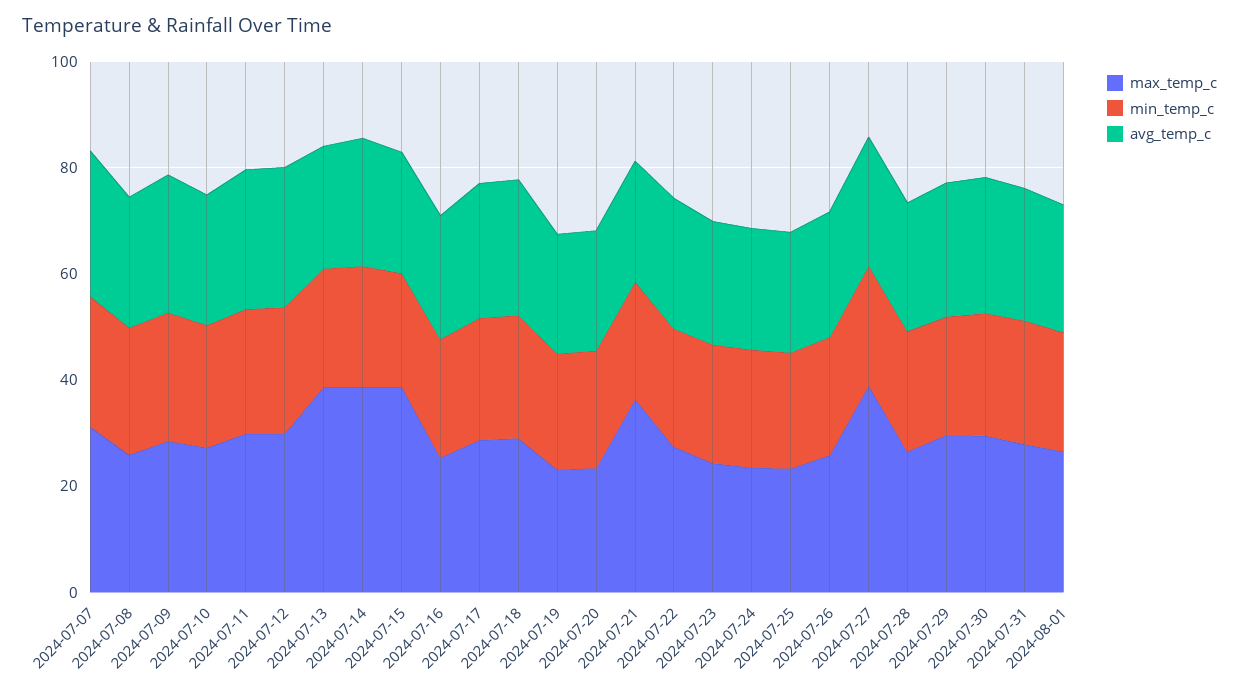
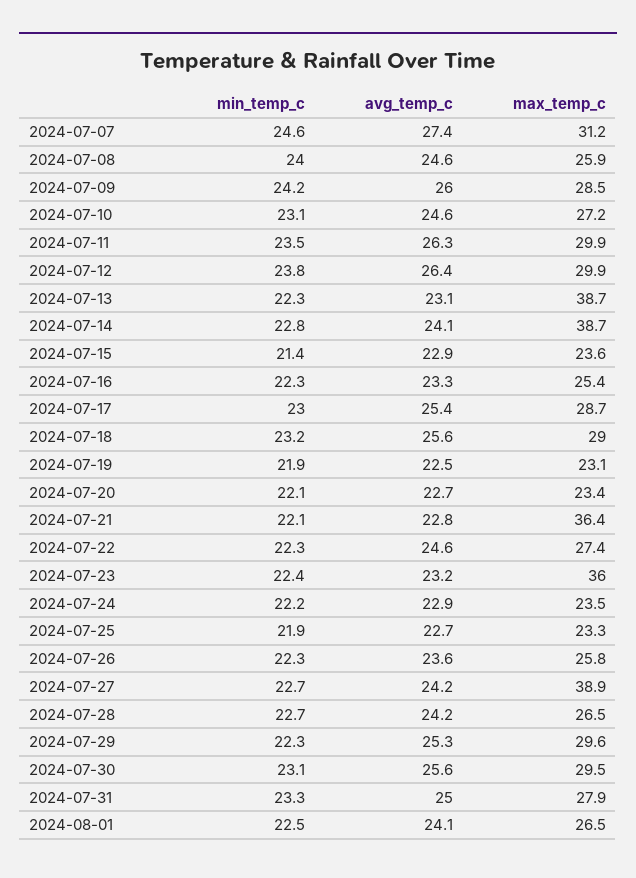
  {
    "max_temp_c": {
      "2024-07-07": 31.2,
      "2024-07-08": 25.9,
      "2024-07-09": 28.5,
      "2024-07-10": 27.2,
      "2024-07-11": 29.9,
      "2024-07-12": 29.9,
      "2024-07-13": 38.7,
      "2024-07-14": 38.7,
-     "2024-07-15": 40,
+     "2024-07-15": 23.6,
      "2024-07-16": 25.4,
      "2024-07-17": 28.7,
      "2024-07-18": 29,
      "2024-07-19": 23.1,
      "2024-07-20": 23.4,
      "2024-07-21": 36.4,
      "2024-07-22": 27.4,
-     "2024-07-23": 25,
+     "2024-07-23": 36,
      "2024-07-24": 23.5,
      "2024-07-25": 23.3,
      "2024-07-26": 25.8,
      "2024-07-27": 38.9,
      "2024-07-28": 26.5,
      "2024-07-29": 29.6,
      "2024-07-30": 29.5,
      "2024-07-31": 27.9,
      "2024-08-01": 26.5
    },
    "min_temp_c": {
      "2024-07-07": 24.6,
      "2024-07-08": 24,
      "2024-07-09": 24.2,
      "2024-07-10": 23.1,
      "2024-07-11": 23.5,
      "2024-07-12": 23.8,
      "2024-07-13": 22.3,
      "2024-07-14": 22.8,
      "2024-07-15": 21.4,
      "2024-07-16": 22.3,
      "2024-07-17": 23,
      "2024-07-18": 23.2,
      "2024-07-19": 21.9,
      "2024-07-20": 22.1,
      "2024-07-21": 22.1,
      "2024-07-22": 22.3,
      "2024-07-23": 22.4,
      "2024-07-24": 22.2,
      "2024-07-25": 21.9,
      "2024-07-26": 22.3,
      "2024-07-27": 22.7,
      "2024-07-28": 22.7,
      "2024-07-29": 22.3,
      "2024-07-30": 23.1,
      "2024-07-31": 23.3,
      "2024-08-01": 22.5
    },
    "avg_temp_c": {
      "2024-07-07": 27.4,
      "2024-07-08": 24.6,
      "2024-07-09": 26,
      "2024-07-10": 24.6,
      "2024-07-11": 26.3,
      "2024-07-12": 26.4,
      "2024-07-13": 23.1,
      "2024-07-14": 24.1,
      "2024-07-15": 22.9,
      "2024-07-16": 23.3,
      "2024-07-17": 25.4,
      "2024-07-18": 25.6,
      "2024-07-19": 22.5,
      "2024-07-20": 22.7,
      "2024-07-21": 22.8,
      "2024-07-22": 24.6,
      "2024-07-23": 23.2,
      "2024-07-24": 22.9,
      "2024-07-25": 22.7,
      "2024-07-26": 23.6,
      "2024-07-27": 24.2,
      "2024-07-28": 24.2,
      "2024-07-29": 25.3,
      "2024-07-30": 25.6,
      "2024-07-31": 25,
      "2024-08-01": 24.1
    }
  }

